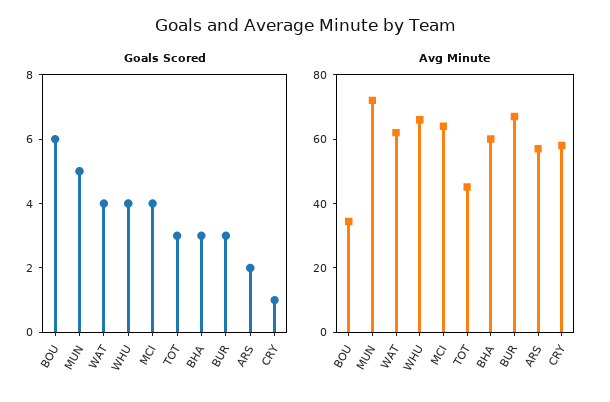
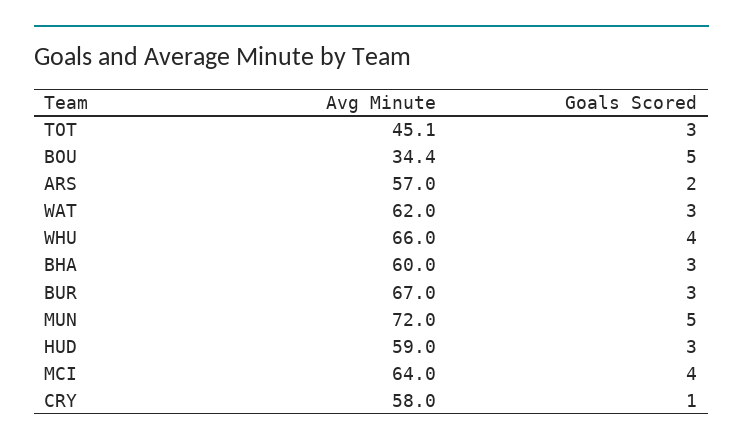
  {
    "Goals Scored": {
-     "BOU": 6,
+     "BOU": 5,
      "MUN": 5,
-     "WAT": 4,
+     "WAT": 3,
      "WHU": 4,
      "MCI": 4,
      "TOT": 3,
      "BHA": 3,
      "BUR": 3,
      "ARS": 2,
-     "CRY": 1
+     "CRY": 1,
+     "HUD": 3
    },
    "Avg Minute": {
      "BOU": 34.4,
      "MUN": 72,
      "WAT": 62,
      "WHU": 66,
      "MCI": 64,
      "TOT": 45.1,
      "BHA": 60,
      "BUR": 67,
      "ARS": 57,
-     "CRY": 58
+     "CRY": 58,
+     "HUD": 59
    }
  }

